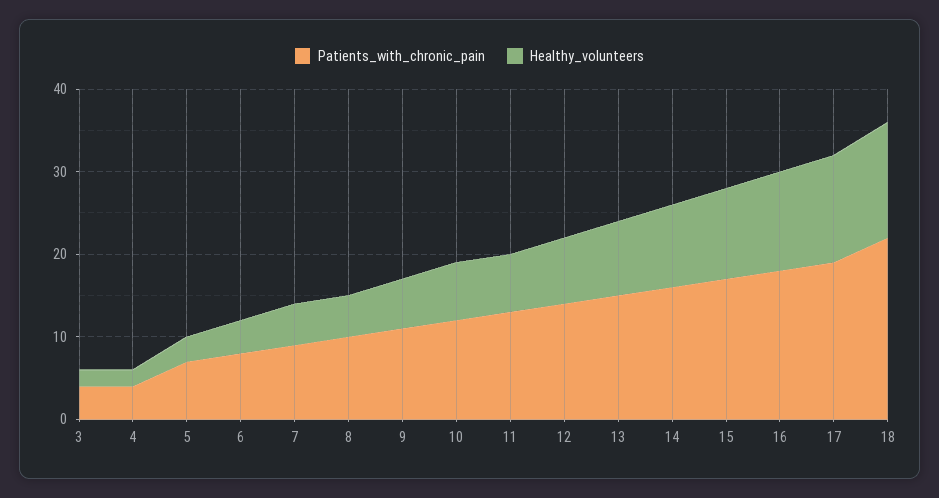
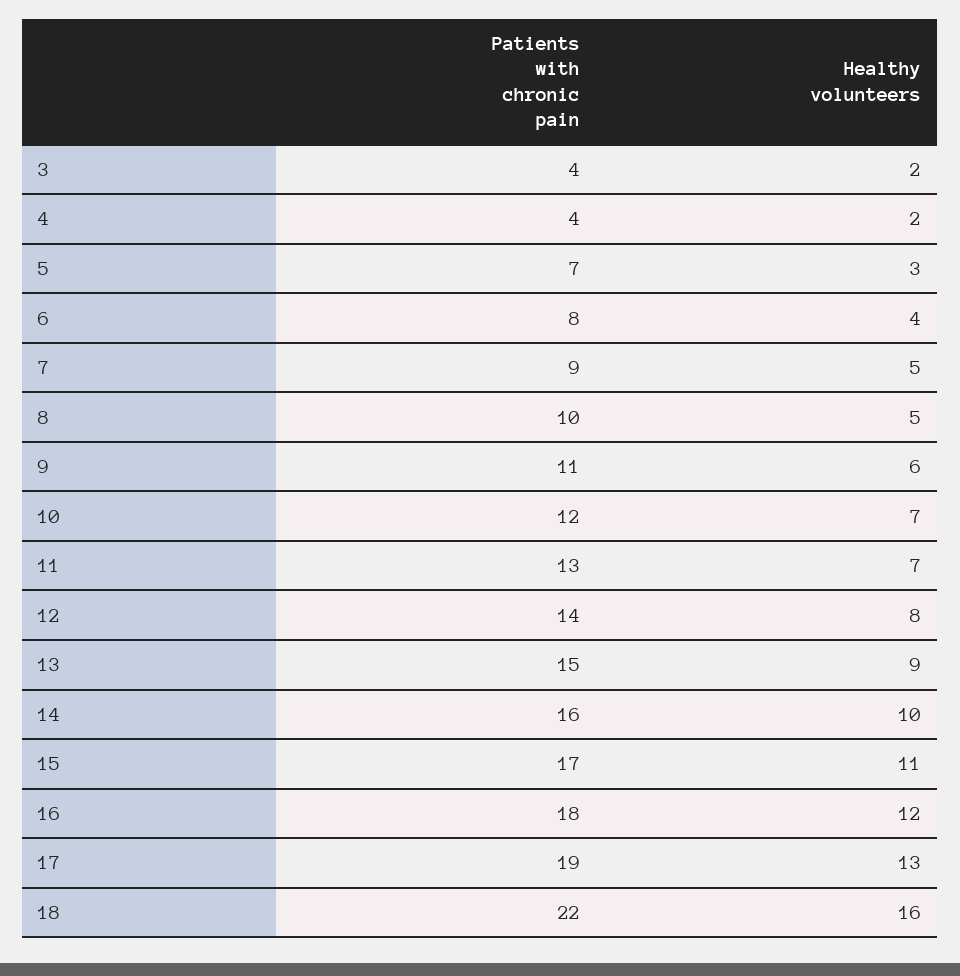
  {
    "Patients_with_chronic_pain": {
      "3": 4,
      "4": 4,
      "5": 7,
      "6": 8,
      "7": 9,
      "8": 10,
      "9": 11,
      "10": 12,
      "11": 13,
      "12": 14,
      "13": 15,
      "14": 16,
      "15": 17,
      "16": 18,
      "17": 19,
      "18": 22
    },
    "Healthy_volunteers": {
      "3": 2,
      "4": 2,
      "5": 3,
      "6": 4,
      "7": 5,
      "8": 5,
      "9": 6,
      "10": 7,
      "11": 7,
      "12": 8,
      "13": 9,
      "14": 10,
      "15": 11,
      "16": 12,
      "17": 13,
-     "18": 14
+     "18": 16
    }
  }

